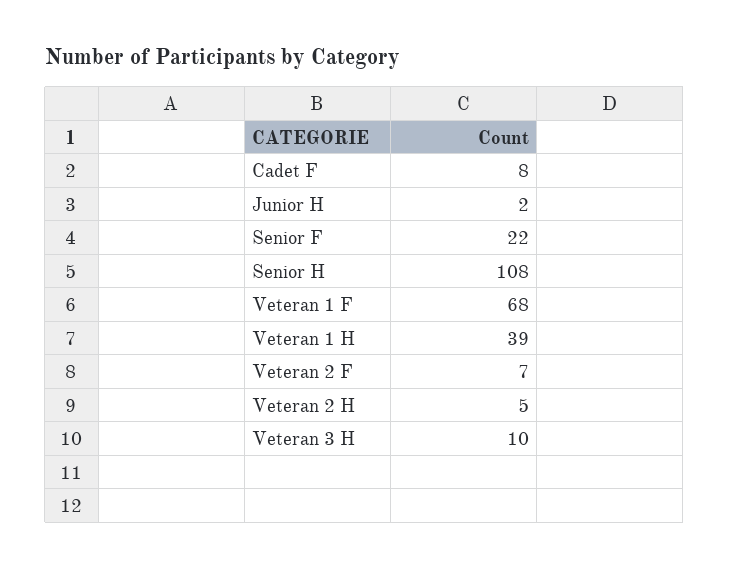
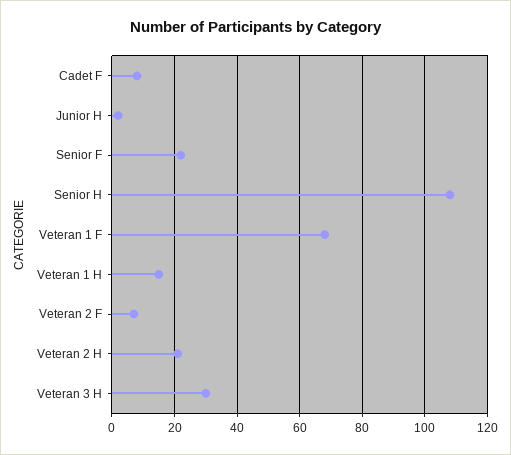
  {
    "Cadet F": 8,
    "Junior H": 2,
    "Senior F": 22,
    "Senior H": 108,
    "Veteran 1 F": 68,
-   "Veteran 1 H": 39,
+   "Veteran 1 H": 15,
    "Veteran 2 F": 7,
-   "Veteran 2 H": 5,
+   "Veteran 2 H": 20,
-   "Veteran 3 H": 10
+   "Veteran 3 H": 30
  }

